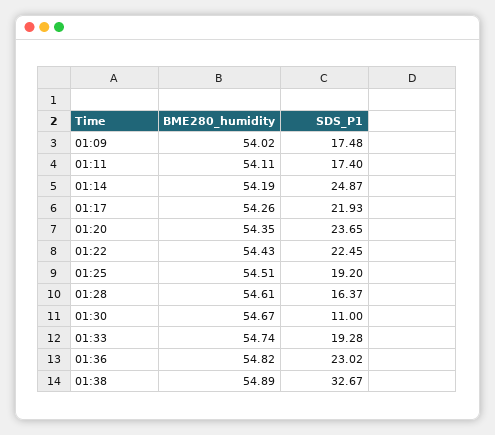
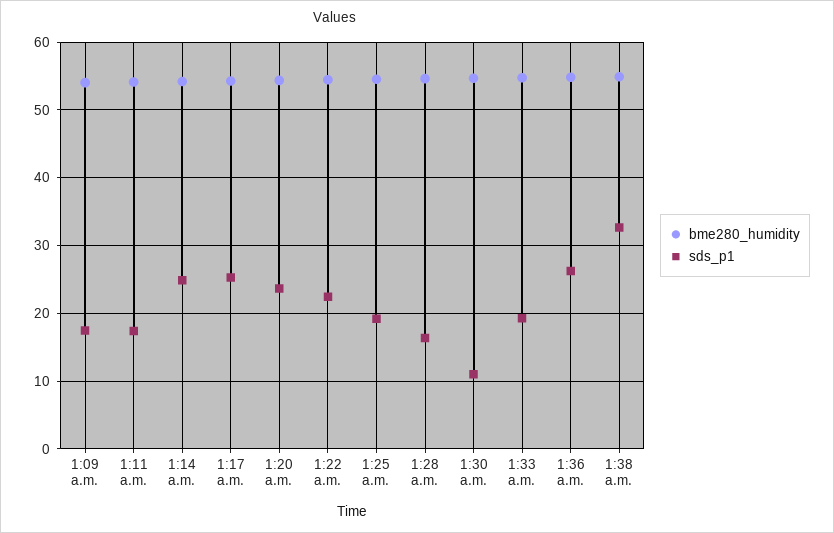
  {
    "BME280_humidity": {
      "01:09": 54.02,
      "01:11": 54.11,
      "01:14": 54.19,
      "01:17": 54.26,
      "01:20": 54.35,
      "01:22": 54.43,
      "01:25": 54.51,
      "01:28": 54.61,
      "01:30": 54.67,
      "01:33": 54.74,
      "01:36": 54.82,
      "01:38": 54.89
    },
    "SDS_P1": {
      "01:09": 17.48,
      "01:11": 17.4,
      "01:14": 24.87,
-     "01:17": 21.93,
+     "01:17": 25,
      "01:20": 23.65,
      "01:22": 22.45,
      "01:25": 19.2,
      "01:28": 16.37,
      "01:30": 11,
      "01:33": 19.28,
-     "01:36": 23.02,
+     "01:36": 26,
      "01:38": 32.67
    }
  }

